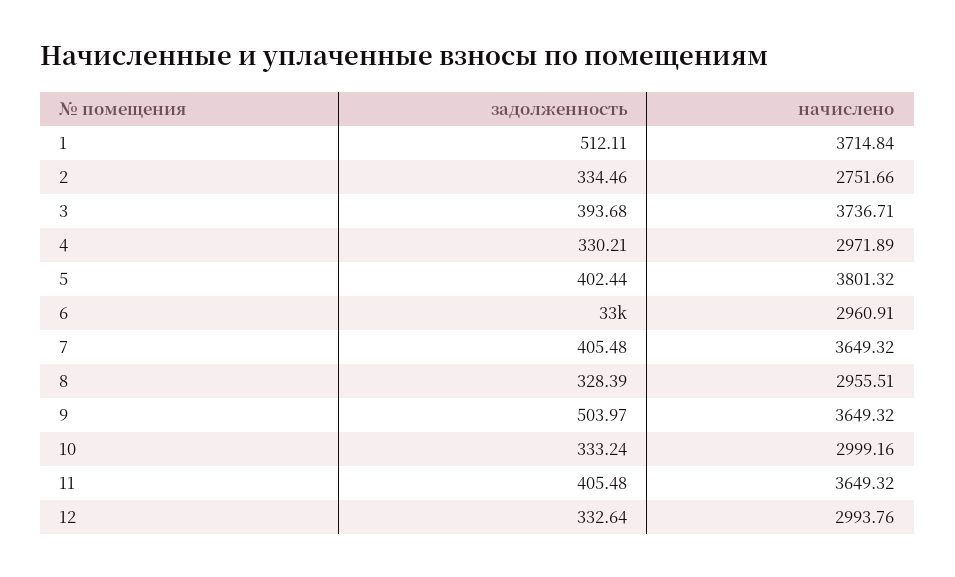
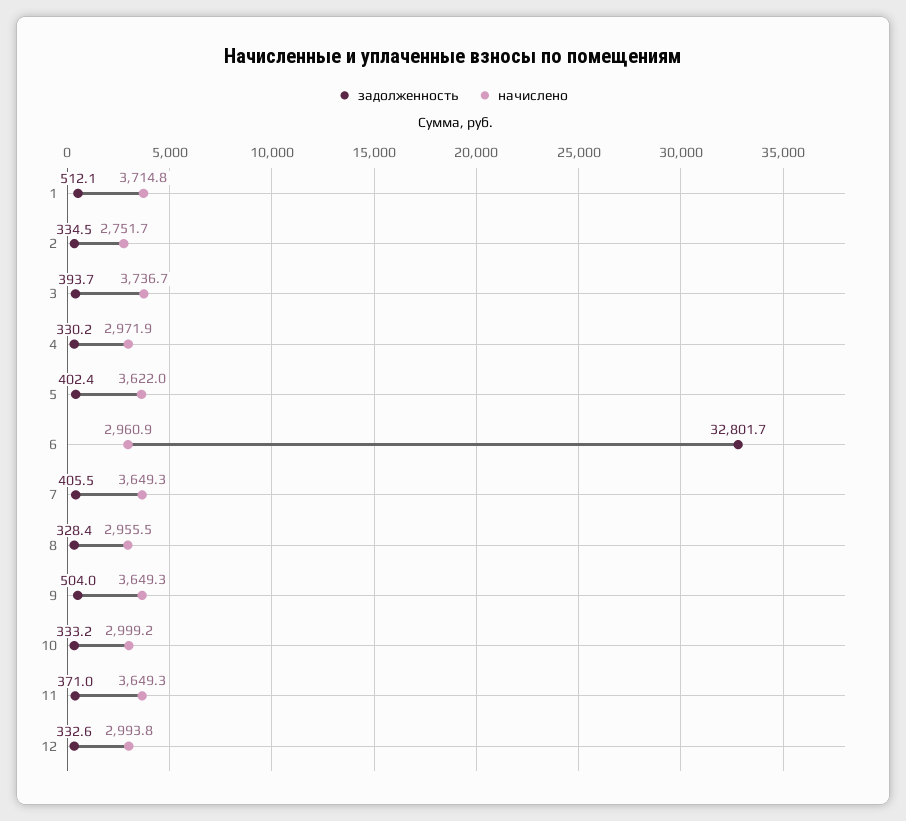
  {
    "задолженность": {
      "1": 512.11,
      "2": 334.46,
      "3": 393.68,
      "4": 330.21,
      "5": 402.44,
      "6": 32801.7,
      "7": 405.48,
      "8": 328.39,
      "9": 503.97,
      "10": 333.24,
-     "11": 405.48,
+     "11": 371,
      "12": 332.64
    },
    "начислено": {
      "1": 3714.84,
      "2": 2751.66,
      "3": 3736.71,
      "4": 2971.89,
-     "5": 3801.32,
+     "5": 3622,
      "6": 2960.91,
      "7": 3649.32,
      "8": 2955.51,
      "9": 3649.32,
      "10": 2999.16,
      "11": 3649.32,
      "12": 2993.76
    }
  }

